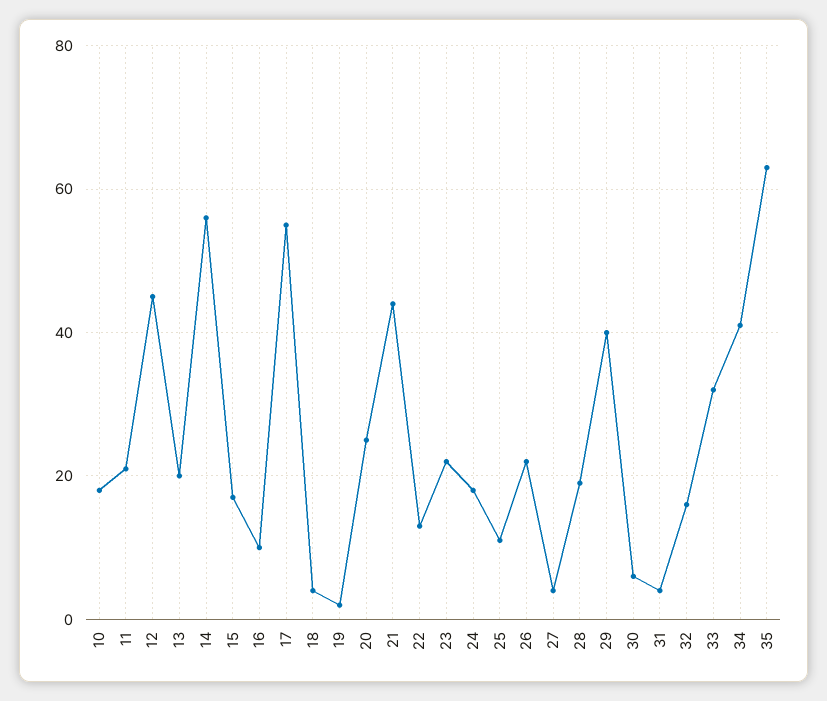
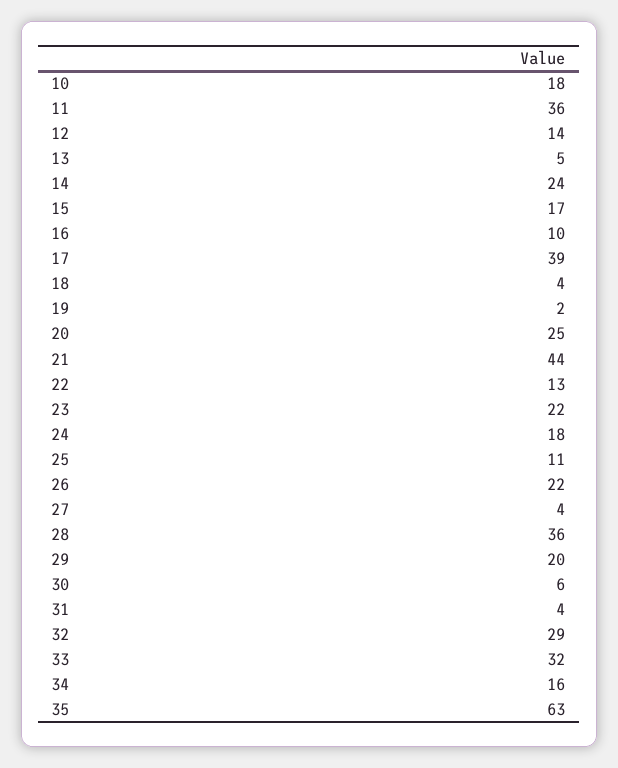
  {
    "10": 18,
-   "11": 20,
+   "11": 36,
-   "12": 45,
+   "12": 14,
-   "13": 20,
+   "13": 5,
-   "14": 55,
+   "14": 24,
    "15": 17,
    "16": 10,
-   "17": 55,
+   "17": 39,
    "18": 4,
    "19": 2,
    "20": 25,
    "21": 44,
    "22": 13,
    "23": 22,
    "24": 18,
    "25": 11,
    "26": 22,
    "27": 4,
-   "28": 20,
+   "28": 36,
-   "29": 40,
+   "29": 20,
    "30": 6,
    "31": 4,
-   "32": 15,
+   "32": 29,
    "33": 32,
-   "34": 40,
+   "34": 16,
    "35": 63
  }

